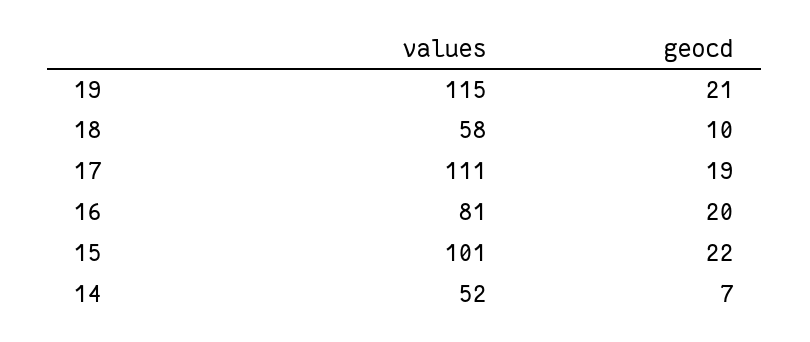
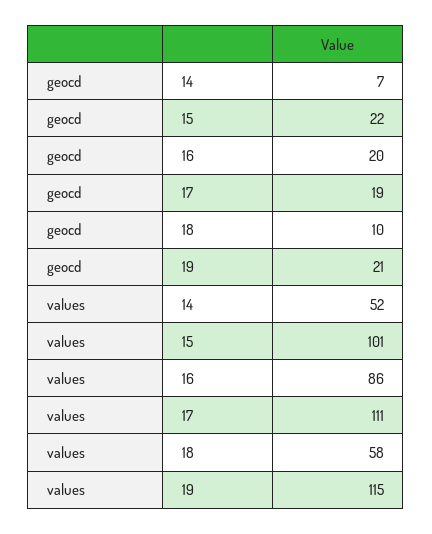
  {
    "values": {
      "19": 115,
      "18": 58,
      "17": 111,
-     "16": 81,
+     "16": 86,
      "15": 101,
      "14": 52
    },
    "geocd": {
      "19": 21,
      "18": 10,
      "17": 19,
      "16": 20,
      "15": 22,
      "14": 7
    }
  }

